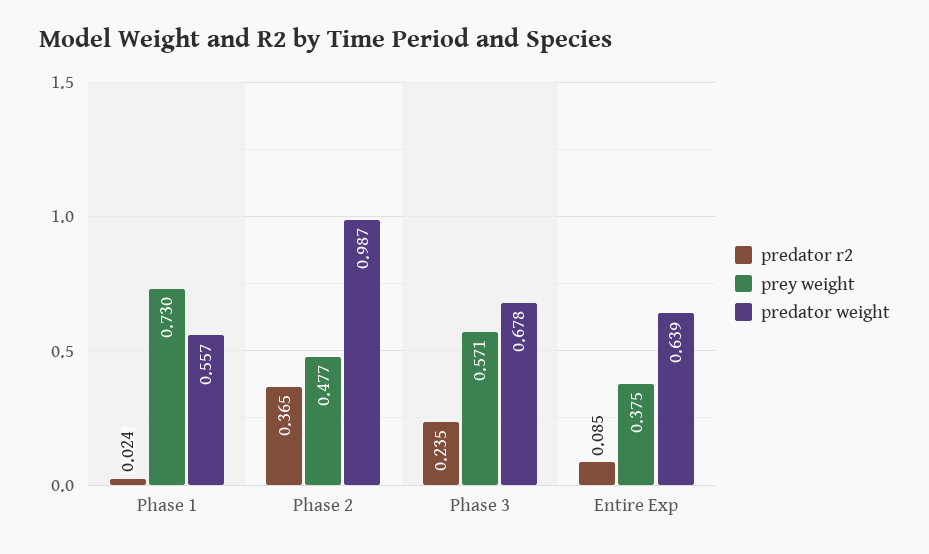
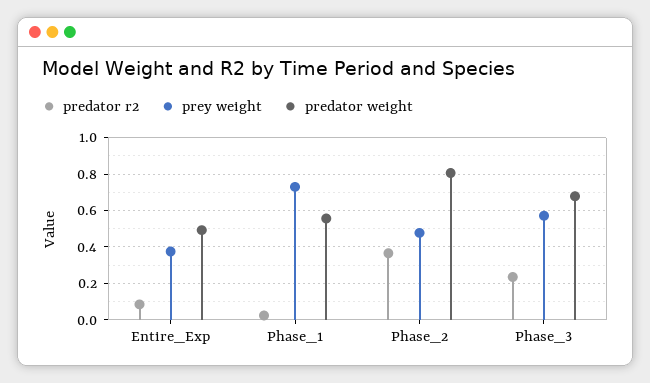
  {
    "predator r2": {
      "Phase 1": 0.024,
      "Phase 2": 0.365,
      "Phase 3": 0.235,
      "Entire Exp": 0.085
    },
    "prey weight": {
      "Phase 1": 0.73,
      "Phase 2": 0.477,
      "Phase 3": 0.571,
      "Entire Exp": 0.375
    },
    "predator weight": {
      "Phase 1": 0.557,
-     "Phase 2": 0.987,
+     "Phase 2": 0.8,
      "Phase 3": 0.678,
-     "Entire Exp": 0.639
+     "Entire Exp": 0.5
    }
  }

